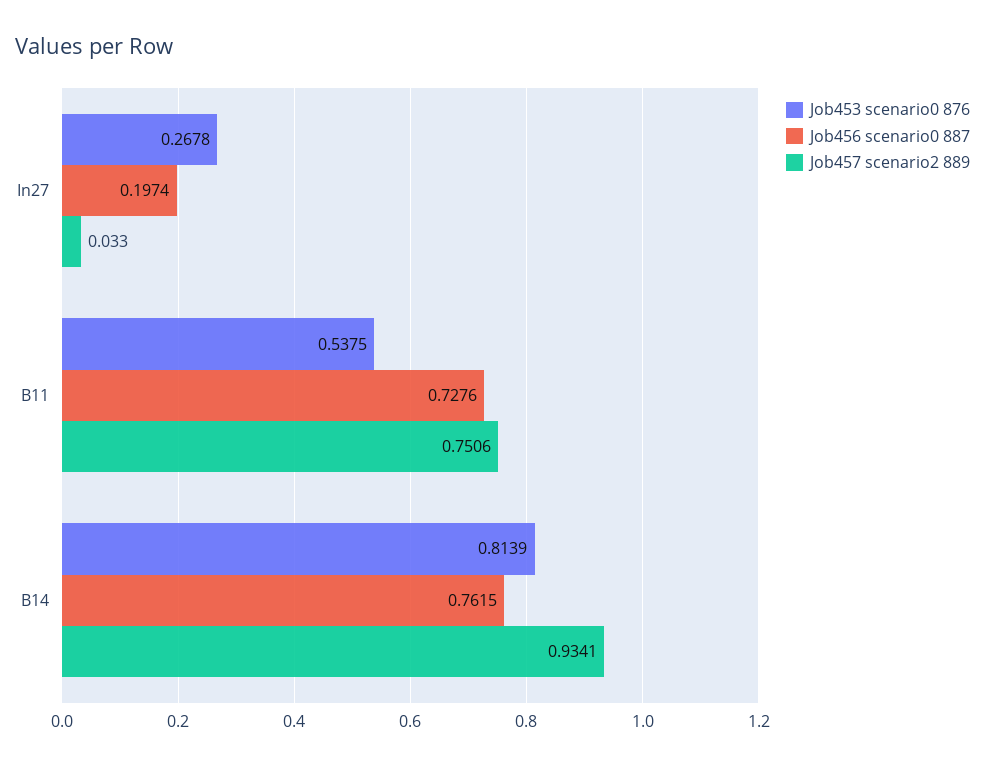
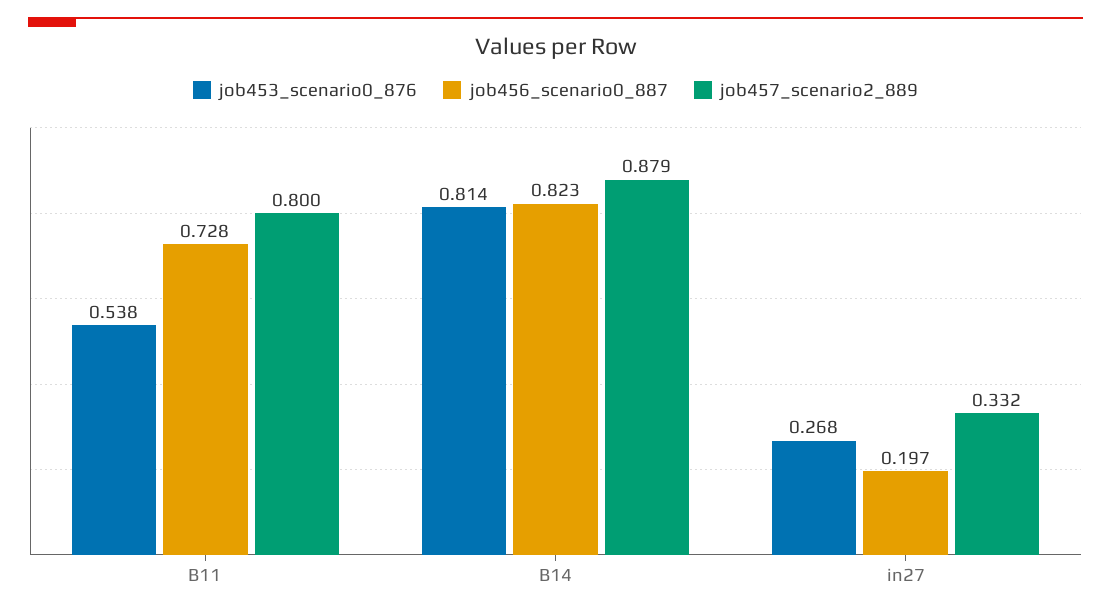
  {
    "Job453 scenario0 876": {
      "In27": 0.2678,
      "B11": 0.5375,
      "B14": 0.8139
    },
    "Job456 scenario0 887": {
      "In27": 0.1974,
      "B11": 0.7276,
-     "B14": 0.7615
+     "B14": 0.823
    },
    "Job457 scenario2 889": {
-     "In27": 0.033,
+     "In27": 0.332,
-     "B11": 0.7506,
+     "B11": 0.8,
-     "B14": 0.9341
+     "B14": 0.879
    }
  }

